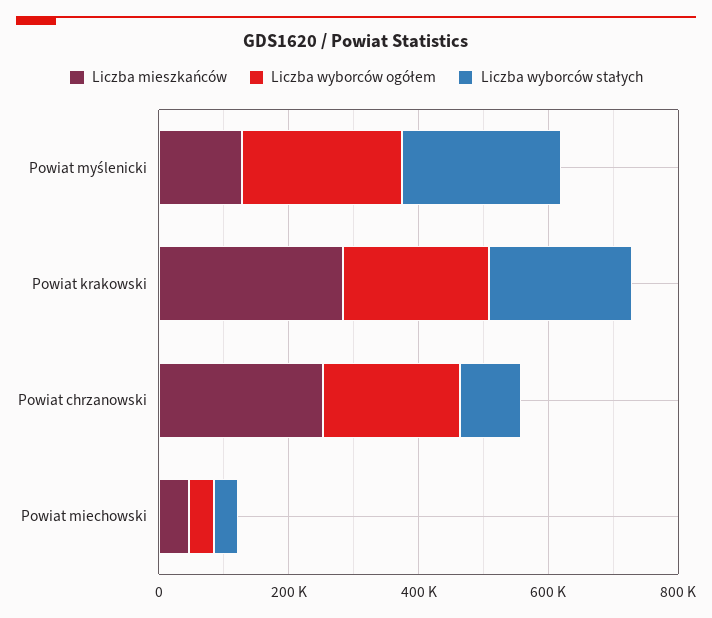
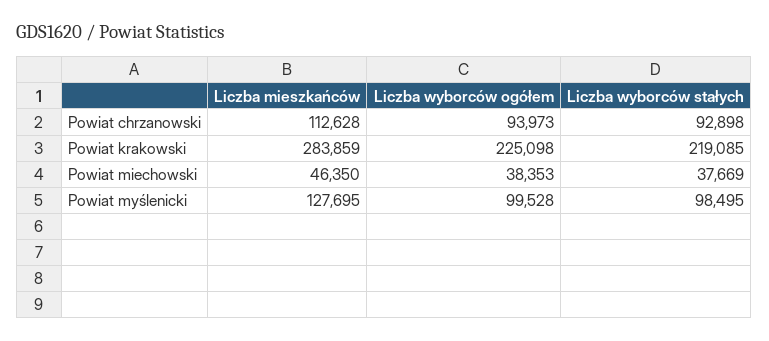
  {
    "Liczba mieszkańców": {
      "Powiat myślenicki": 127695,
      "Powiat krakowski": 283859,
-     "Powiat chrzanowski": 250000,
+     "Powiat chrzanowski": 112628,
      "Powiat miechowski": 46350
    },
    "Liczba wyborców ogółem": {
-     "Powiat myślenicki": 250000,
+     "Powiat myślenicki": 99528,
      "Powiat krakowski": 225098,
-     "Powiat chrzanowski": 200000,
+     "Powiat chrzanowski": 93973,
      "Powiat miechowski": 38353
    },
    "Liczba wyborców stałych": {
-     "Powiat myślenicki": 250000,
+     "Powiat myślenicki": 98495,
      "Powiat krakowski": 219085,
      "Powiat chrzanowski": 92898,
      "Powiat miechowski": 37669
    }
  }

